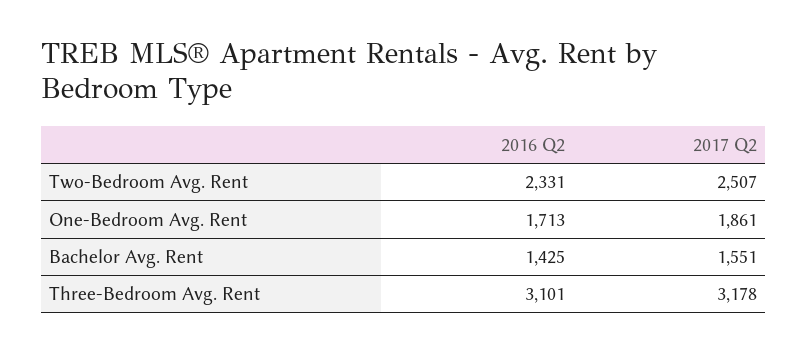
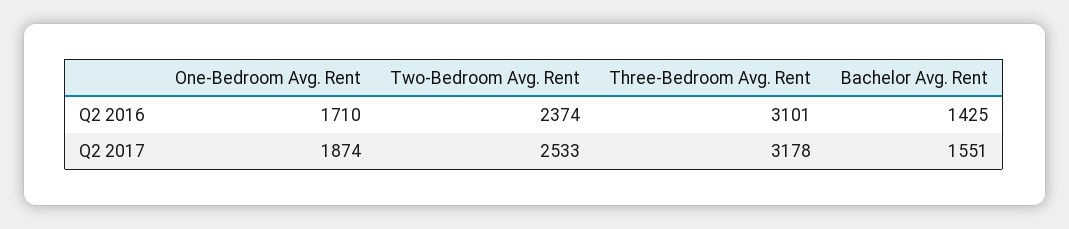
  {
    "2016 Q2": {
-     "Two-Bedroom Avg. Rent": 2331,
+     "Two-Bedroom Avg. Rent": 2374,
-     "One-Bedroom Avg. Rent": 1713,
+     "One-Bedroom Avg. Rent": 1710,
      "Bachelor Avg. Rent": 1425,
      "Three-Bedroom Avg. Rent": 3101
    },
    "2017 Q2": {
-     "Two-Bedroom Avg. Rent": 2507,
+     "Two-Bedroom Avg. Rent": 2533,
-     "One-Bedroom Avg. Rent": 1861,
+     "One-Bedroom Avg. Rent": 1874,
      "Bachelor Avg. Rent": 1551,
      "Three-Bedroom Avg. Rent": 3178
    }
  }

